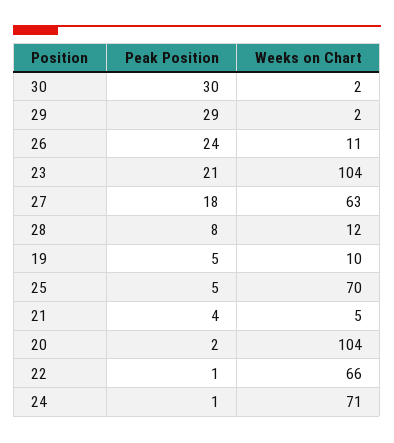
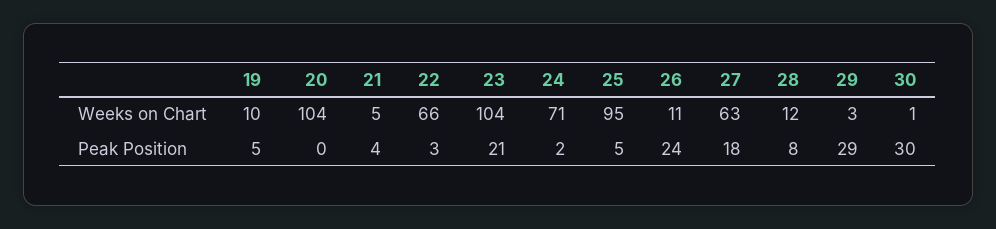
  {
    "Peak Position": {
      "30": 30,
      "29": 29,
      "26": 24,
      "23": 21,
      "27": 18,
      "28": 8,
      "19": 5,
      "25": 5,
      "21": 4,
-     "20": 2,
+     "20": 0,
-     "22": 1,
+     "22": 3,
-     "24": 1
+     "24": 2
    },
    "Weeks on Chart": {
-     "30": 2,
+     "30": 1,
-     "29": 2,
+     "29": 3,
      "26": 11,
      "23": 104,
      "27": 63,
      "28": 12,
      "19": 10,
-     "25": 70,
+     "25": 95,
      "21": 5,
      "20": 104,
      "22": 66,
      "24": 71
    }
  }

